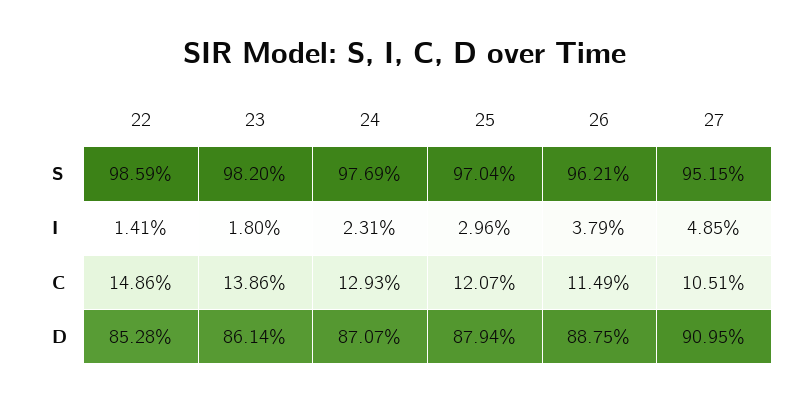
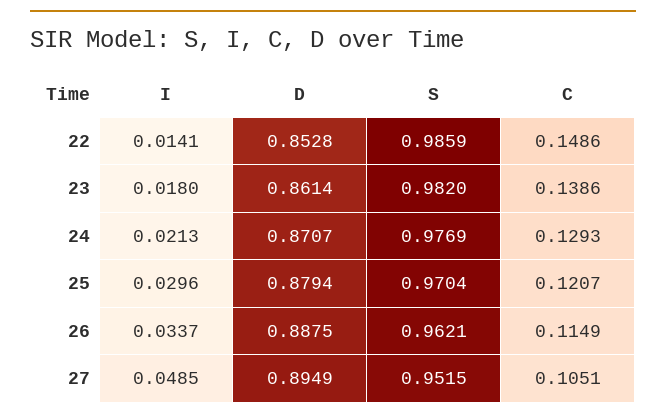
  {
    "22": {
      "S": 0.9859,
      "I": 0.0141,
      "C": 0.1486,
      "D": 0.8528
    },
    "23": {
      "S": 0.982,
      "I": 0.018,
      "C": 0.1386,
      "D": 0.8614
    },
    "24": {
      "S": 0.9769,
-     "I": 0.0231,
+     "I": 0.0213,
      "C": 0.1293,
      "D": 0.8707
    },
    "25": {
      "S": 0.9704,
      "I": 0.0296,
      "C": 0.1207,
      "D": 0.8794
    },
    "26": {
      "S": 0.9621,
-     "I": 0.0379,
+     "I": 0.0337,
      "C": 0.1149,
      "D": 0.8875
    },
    "27": {
      "S": 0.9515,
      "I": 0.0485,
      "C": 0.1051,
-     "D": 0.9095
+     "D": 0.8949
    }
  }

